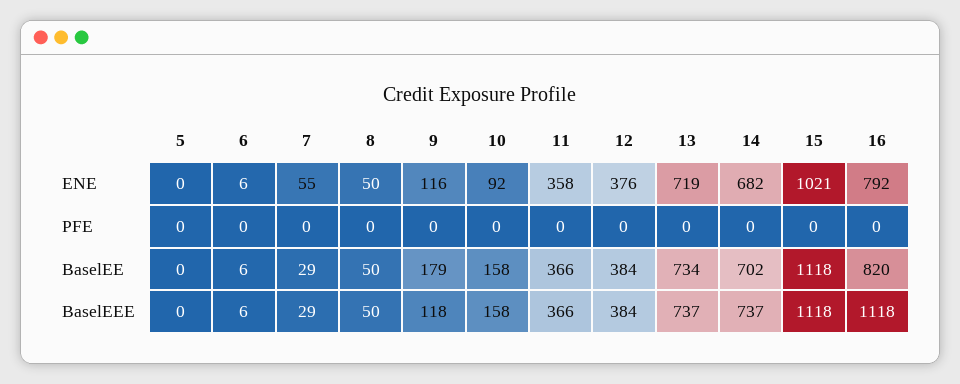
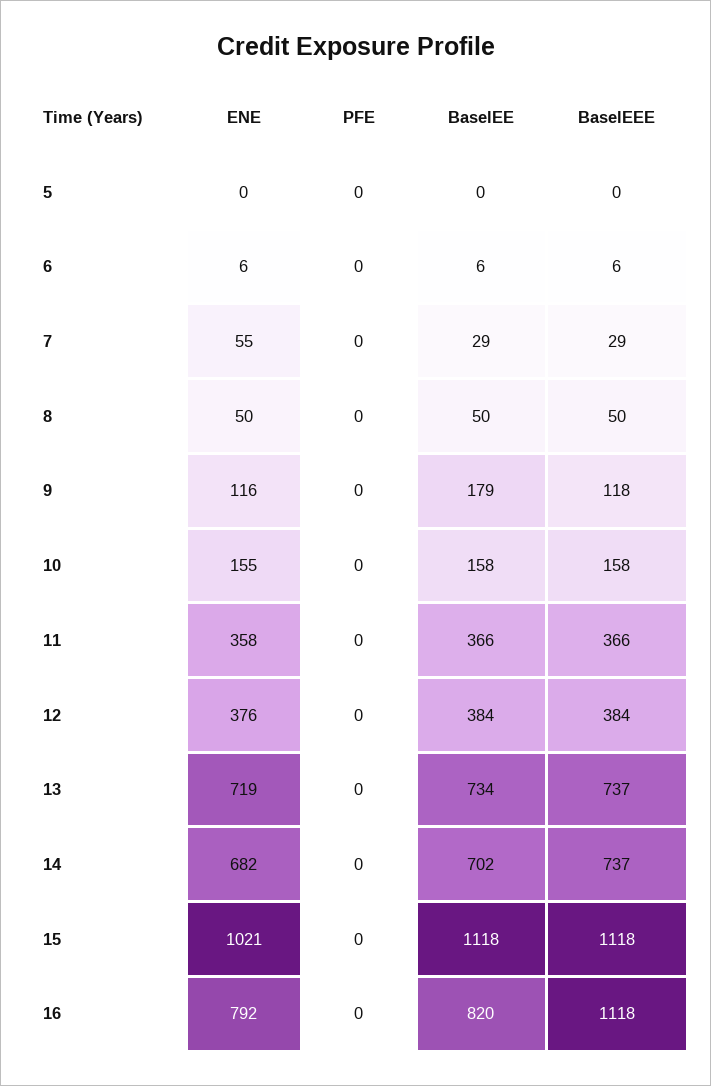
  {
    "5": {
      "ENE": 0,
      "PFE": 0,
      "BaselEE": 0,
      "BaselEEE": 0
    },
    "6": {
      "ENE": 6,
      "PFE": 0,
      "BaselEE": 6,
      "BaselEEE": 6
    },
    "7": {
      "ENE": 55,
      "PFE": 0,
      "BaselEE": 29,
      "BaselEEE": 29
    },
    "8": {
      "ENE": 50,
      "PFE": 0,
      "BaselEE": 50,
      "BaselEEE": 50
    },
    "9": {
      "ENE": 116,
      "PFE": 0,
      "BaselEE": 179,
      "BaselEEE": 118
    },
    "10": {
-     "ENE": 92,
+     "ENE": 155,
      "PFE": 0,
      "BaselEE": 158,
      "BaselEEE": 158
    },
    "11": {
      "ENE": 358,
      "PFE": 0,
      "BaselEE": 366,
      "BaselEEE": 366
    },
    "12": {
      "ENE": 376,
      "PFE": 0,
      "BaselEE": 384,
      "BaselEEE": 384
    },
    "13": {
      "ENE": 719,
      "PFE": 0,
      "BaselEE": 734,
      "BaselEEE": 737
    },
    "14": {
      "ENE": 682,
      "PFE": 0,
      "BaselEE": 702,
      "BaselEEE": 737
    },
    "15": {
      "ENE": 1021,
      "PFE": 0,
      "BaselEE": 1118,
      "BaselEEE": 1118
    },
    "16": {
      "ENE": 792,
      "PFE": 0,
      "BaselEE": 820,
      "BaselEEE": 1118
    }
  }

